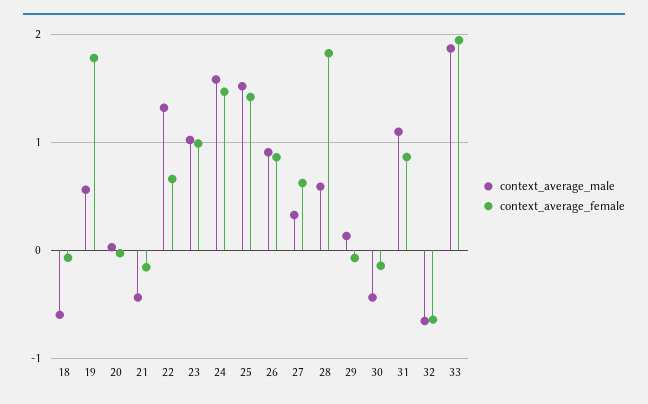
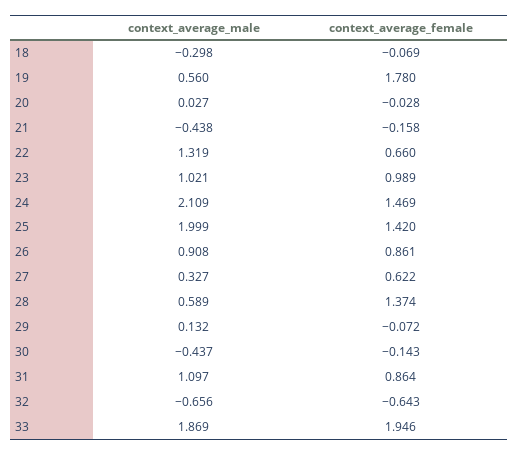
  {
    "context_average_male": {
-     "18": -0.6,
+     "18": -0.298,
      "19": 0.56,
      "20": 0.027,
      "21": -0.438,
      "22": 1.319,
      "23": 1.021,
-     "24": 1.6,
+     "24": 2.109,
-     "25": 1.5,
+     "25": 1.999,
      "26": 0.908,
      "27": 0.327,
      "28": 0.589,
      "29": 0.132,
      "30": -0.437,
      "31": 1.097,
      "32": -0.656,
      "33": 1.869
    },
    "context_average_female": {
      "18": -0.069,
      "19": 1.78,
      "20": -0.028,
      "21": -0.158,
      "22": 0.66,
      "23": 0.989,
      "24": 1.469,
      "25": 1.42,
      "26": 0.861,
      "27": 0.622,
-     "28": 1.8,
+     "28": 1.374,
      "29": -0.072,
      "30": -0.143,
      "31": 0.864,
      "32": -0.643,
      "33": 1.946
    }
  }

